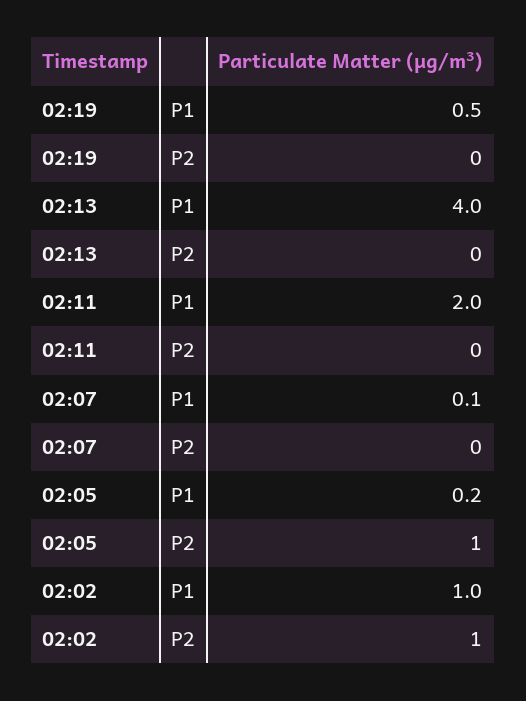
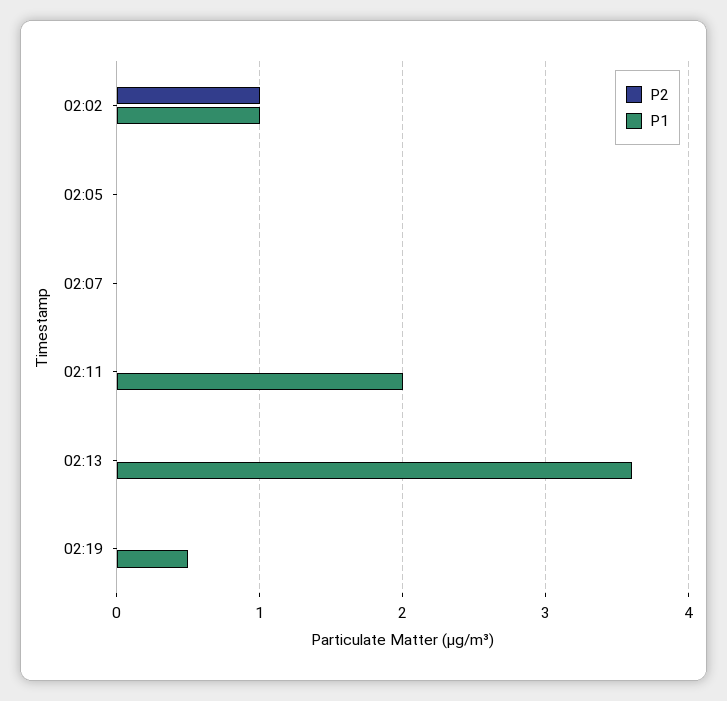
  {
    "P1": {
      "02:19": 0.5,
-     "02:13": 4,
+     "02:13": 3.6,
      "02:11": 2,
-     "02:07": 0.1,
+     "02:07": 0,
-     "02:05": 0.2,
+     "02:05": 0,
      "02:02": 1
    },
    "P2": {
      "02:19": 0,
      "02:13": 0,
      "02:11": 0,
      "02:07": 0,
-     "02:05": 1,
+     "02:05": 0,
      "02:02": 1
    }
  }

